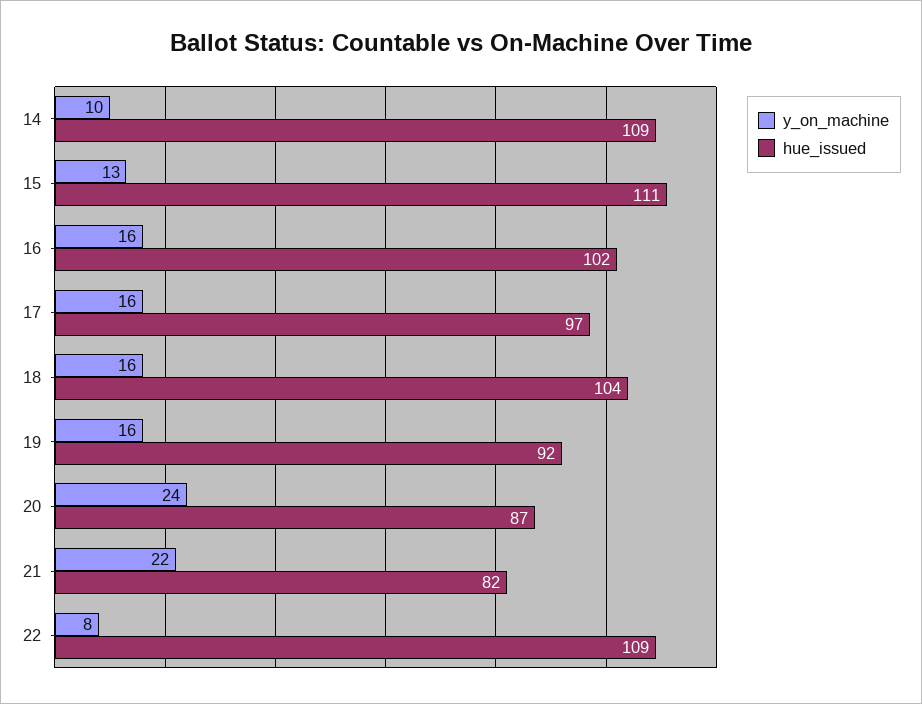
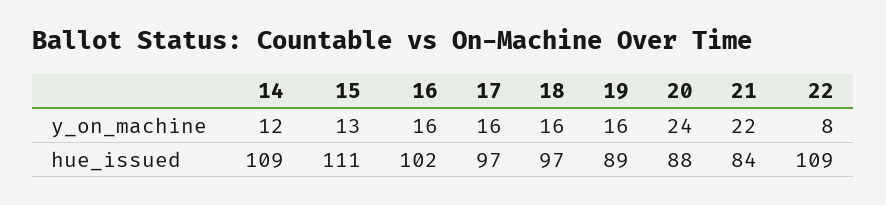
  {
    "y_on_machine": {
-     "14": 10,
+     "14": 12,
      "15": 13,
      "16": 16,
      "17": 16,
      "18": 16,
      "19": 16,
      "20": 24,
      "21": 22,
      "22": 8
    },
    "hue_issued": {
      "14": 109,
      "15": 111,
      "16": 102,
      "17": 97,
-     "18": 104,
+     "18": 97,
-     "19": 92,
+     "19": 89,
-     "20": 87,
+     "20": 88,
-     "21": 82,
+     "21": 84,
      "22": 109
    }
  }

